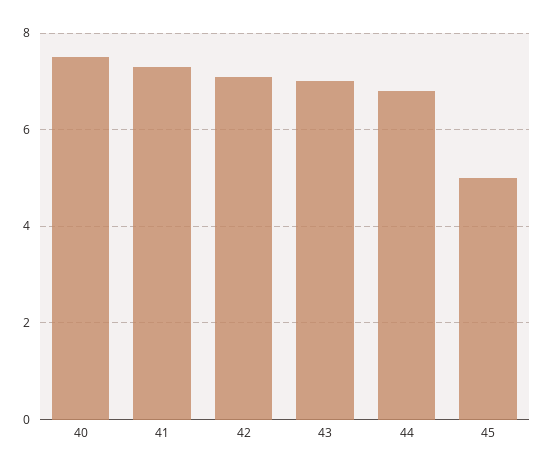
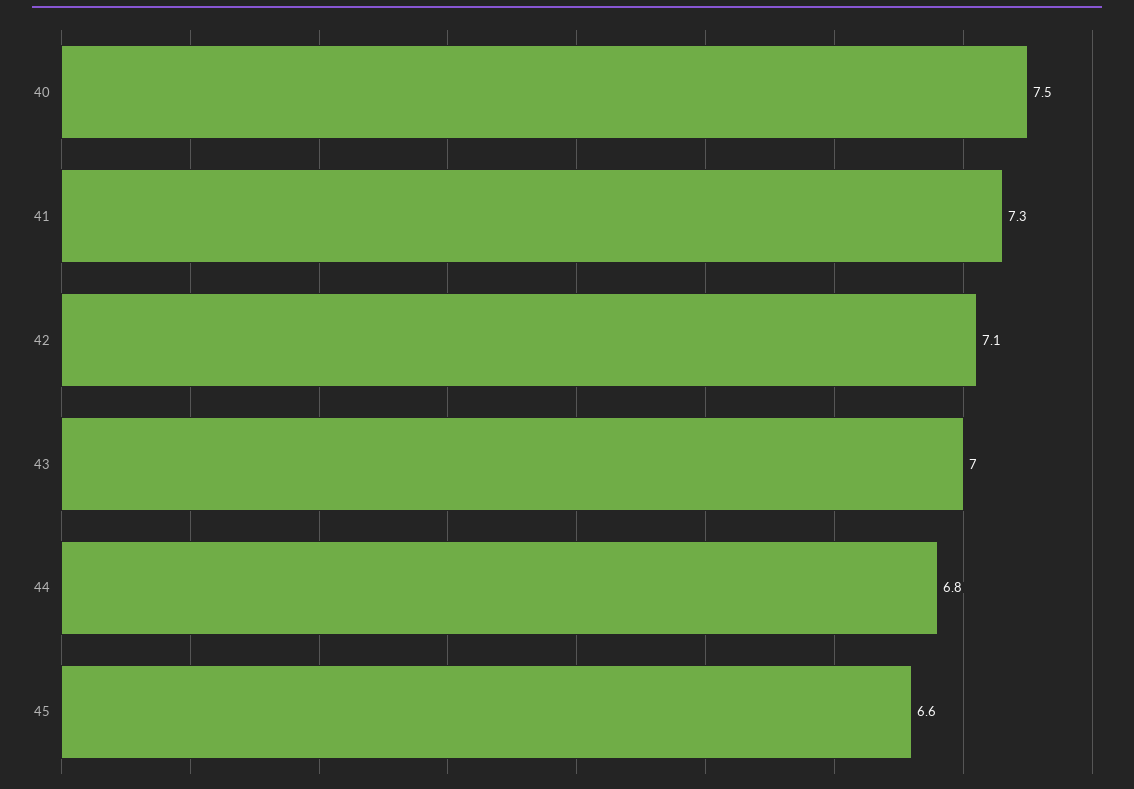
  {
    "40": 7.5,
    "41": 7.3,
    "42": 7.1,
    "43": 7,
    "44": 6.8,
-   "45": 5
+   "45": 6.6
  }

